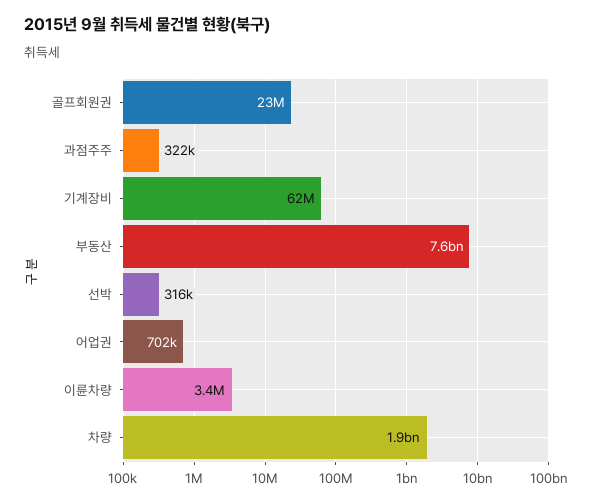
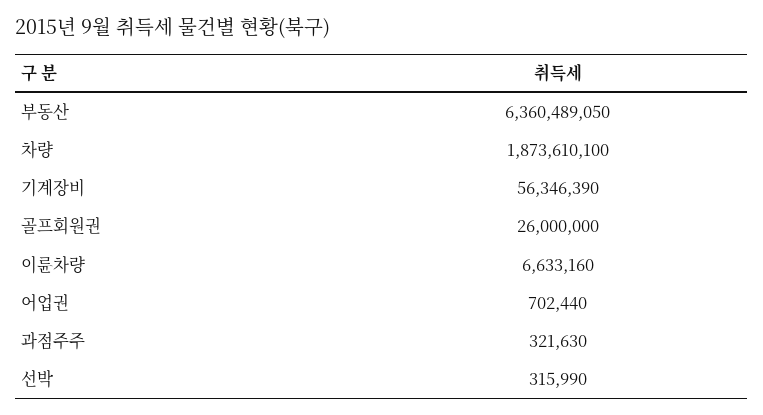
  {
-   "골프회원권": 23000000,
+   "골프회원권": 26000000,
    "과점주주": 321630,
-   "기계장비": 62000000,
+   "기계장비": 56346390,
-   "부동산": 7600000000,
+   "부동산": 6360489050,
    "선박": 315990,
    "어업권": 702440,
-   "이륜차량": 3400000,
+   "이륜차량": 6633160,
    "차량": 1873610100
  }

